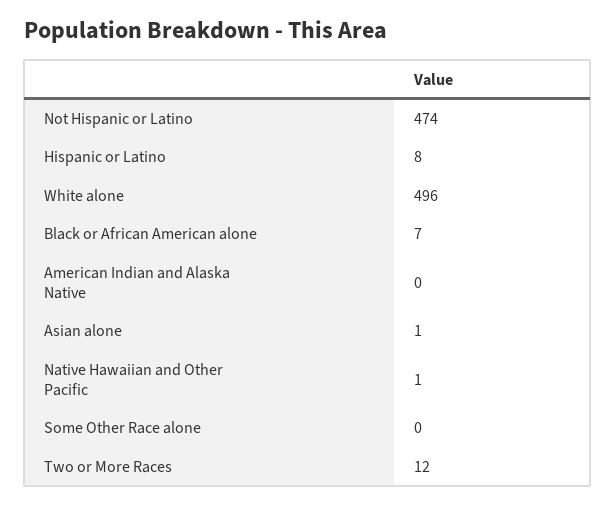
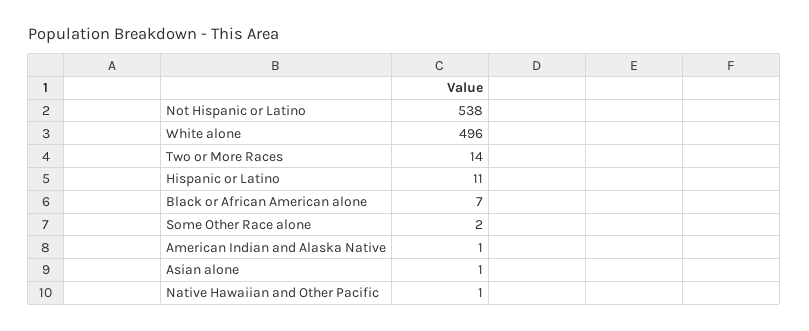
  {
-   "Not Hispanic or Latino": 474,
+   "Not Hispanic or Latino": 538,
-   "Hispanic or Latino": 8,
+   "Hispanic or Latino": 11,
    "White alone": 496,
    "Black or African American alone": 7,
-   "American Indian and Alaska Native": 0,
+   "American Indian and Alaska Native": 1,
    "Asian alone": 1,
    "Native Hawaiian and Other Pacific": 1,
-   "Some Other Race alone": 0,
+   "Some Other Race alone": 2,
-   "Two or More Races": 12
+   "Two or More Races": 14
  }

